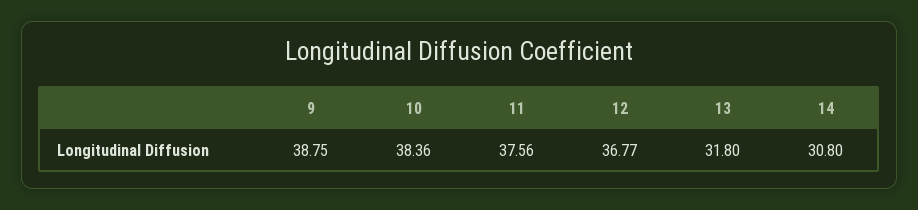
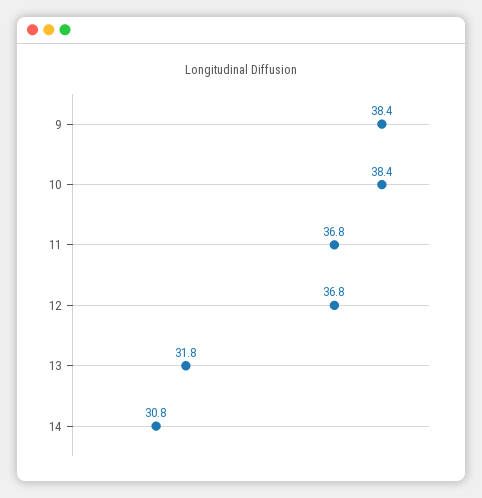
  {
-   "9": 38.75,
+   "9": 38.4,
    "10": 38.36,
-   "11": 37.56,
+   "11": 36.8,
    "12": 36.77,
    "13": 31.8,
    "14": 30.8
  }

